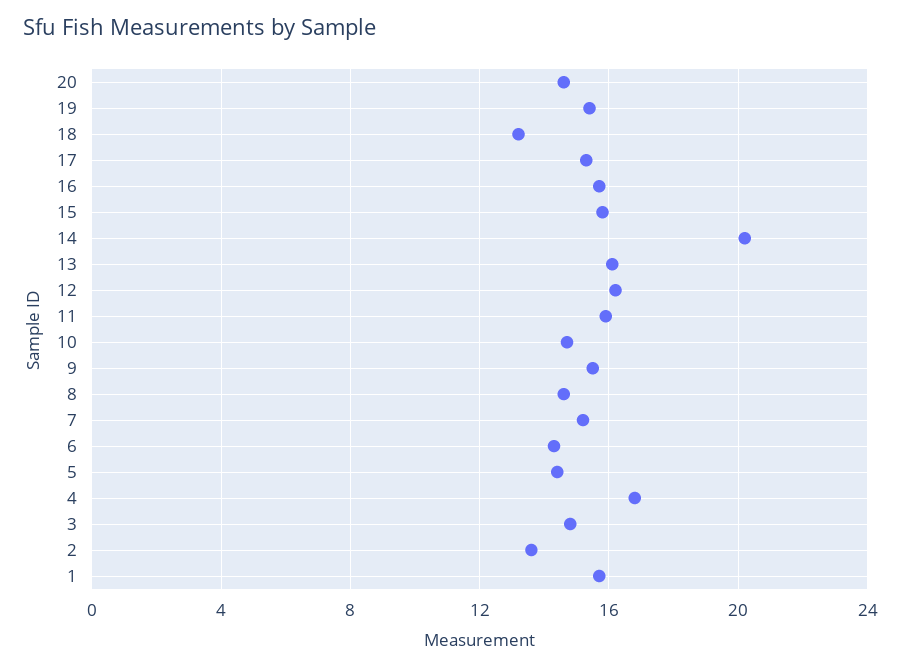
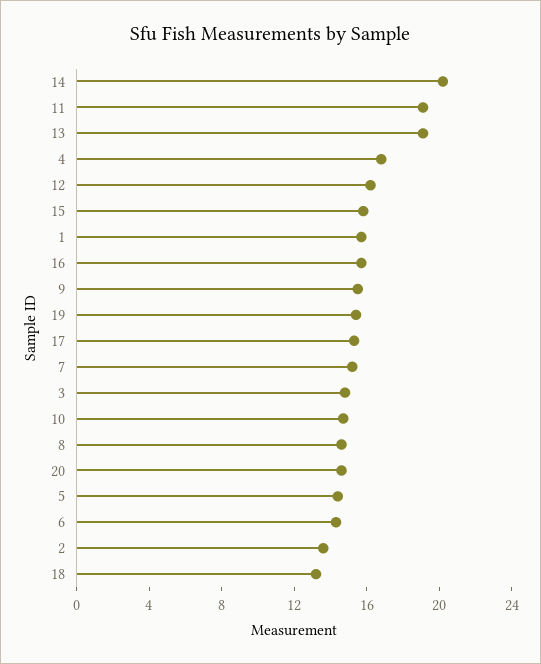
  {
    "20": 14.5,
    "19": 15.5,
    "18": 13,
    "17": 15.5,
    "16": 15.5,
    "15": 16,
    "14": 20,
-   "13": 16,
+   "13": 19,
    "12": 16,
-   "11": 16,
+   "11": 19,
    "10": 14.5,
    "9": 15.5,
    "8": 14.5,
    "7": 15,
    "6": 14.5,
    "5": 14.5,
    "4": 17,
    "3": 15,
    "2": 13.5,
    "1": 15.5
  }

